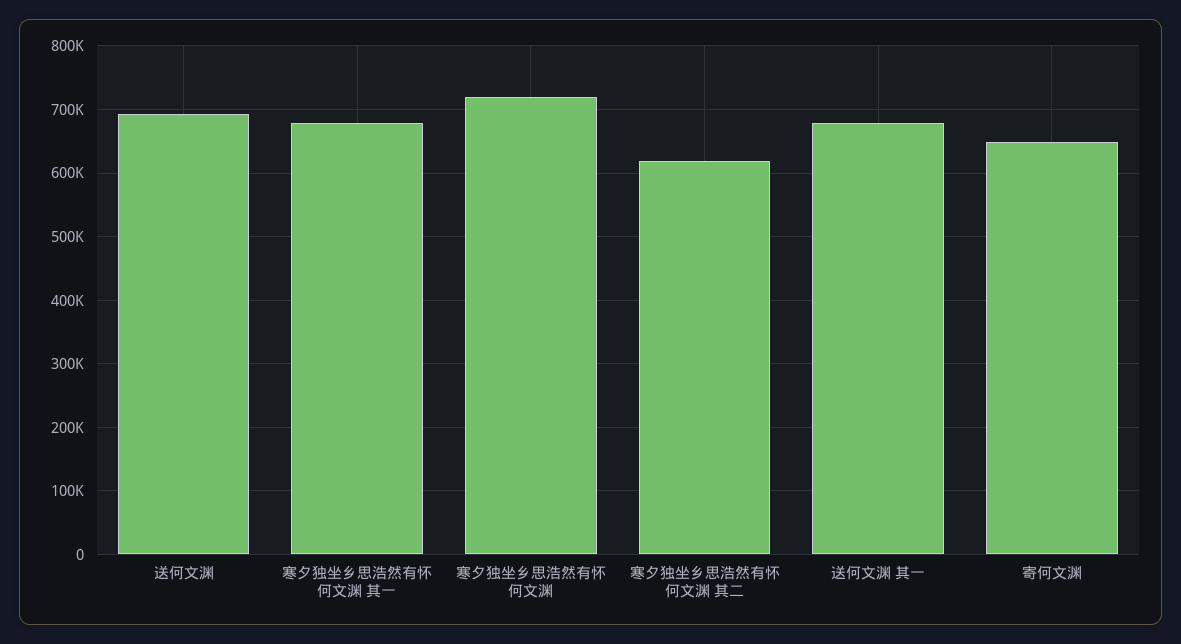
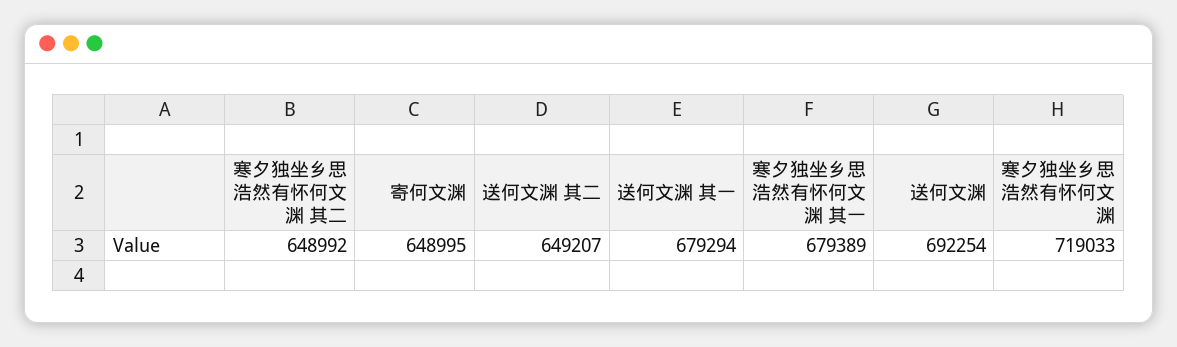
  {
    "送何文渊": 692254,
    "寒夕独坐乡思浩然有怀何文渊 其一": 679389,
    "寒夕独坐乡思浩然有怀何文渊": 719033,
-   "寒夕独坐乡思浩然有怀何文渊 其二": 620000,
+   "寒夕独坐乡思浩然有怀何文渊 其二": 648992,
    "送何文渊 其一": 679294,
-   "寄何文渊": 648995
+   "寄何文渊": 648995,
+   "送何文渊 其二": 649207
  }

